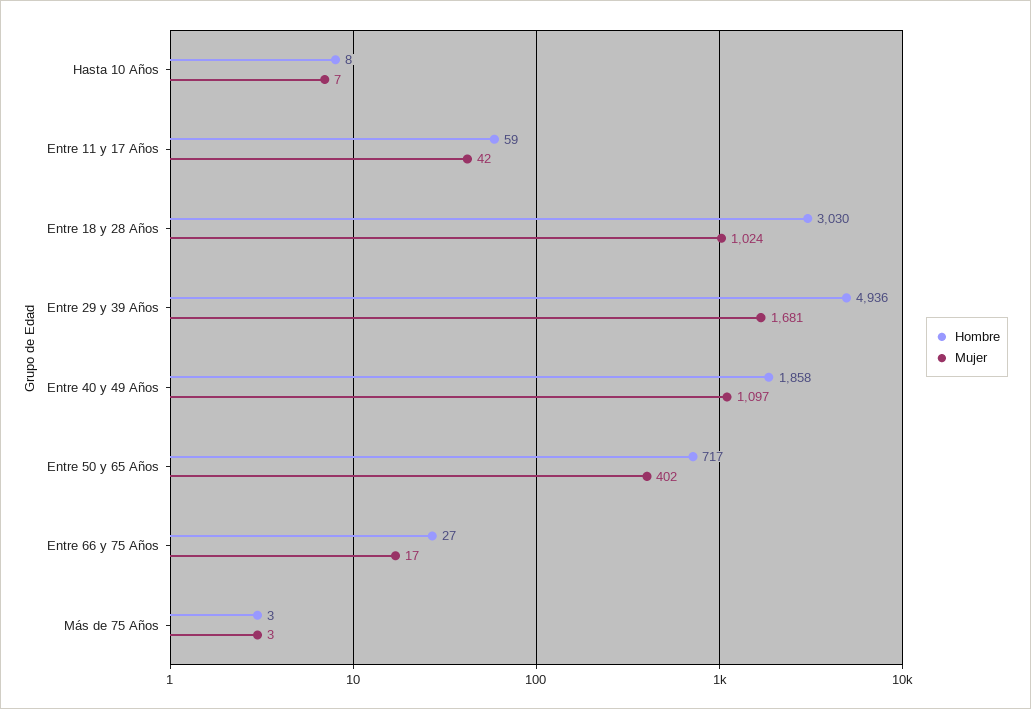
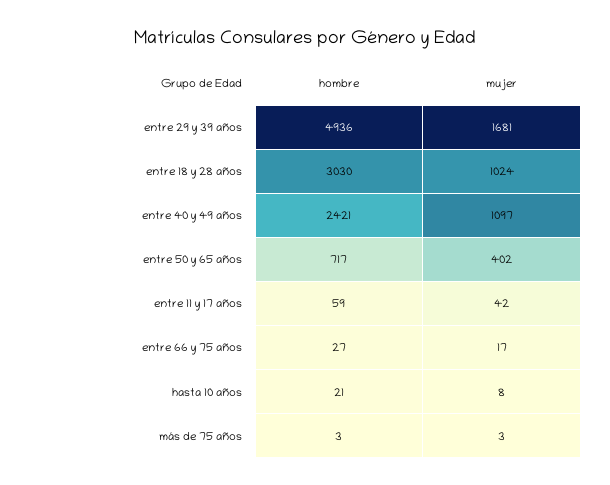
  {
    "Hombre": {
-     "Hasta 10 Años": 8,
+     "Hasta 10 Años": 21,
      "Entre 11 y 17 Años": 59,
      "Entre 18 y 28 Años": 3030,
      "Entre 29 y 39 Años": 4936,
-     "Entre 40 y 49 Años": 1858,
+     "Entre 40 y 49 Años": 2421,
      "Entre 50 y 65 Años": 717,
      "Entre 66 y 75 Años": 27,
      "Más de 75 Años": 3
    },
    "Mujer": {
-     "Hasta 10 Años": 7,
+     "Hasta 10 Años": 8,
      "Entre 11 y 17 Años": 42,
      "Entre 18 y 28 Años": 1024,
      "Entre 29 y 39 Años": 1681,
      "Entre 40 y 49 Años": 1097,
      "Entre 50 y 65 Años": 402,
      "Entre 66 y 75 Años": 17,
      "Más de 75 Años": 3
    }
  }

